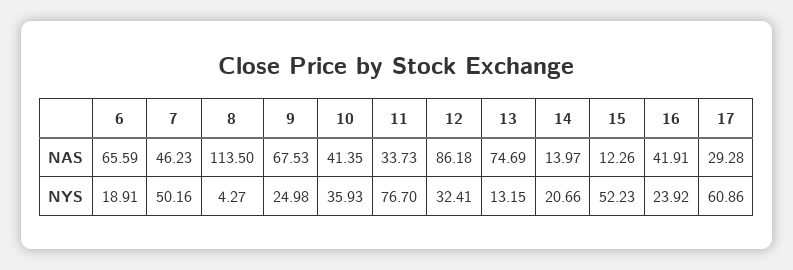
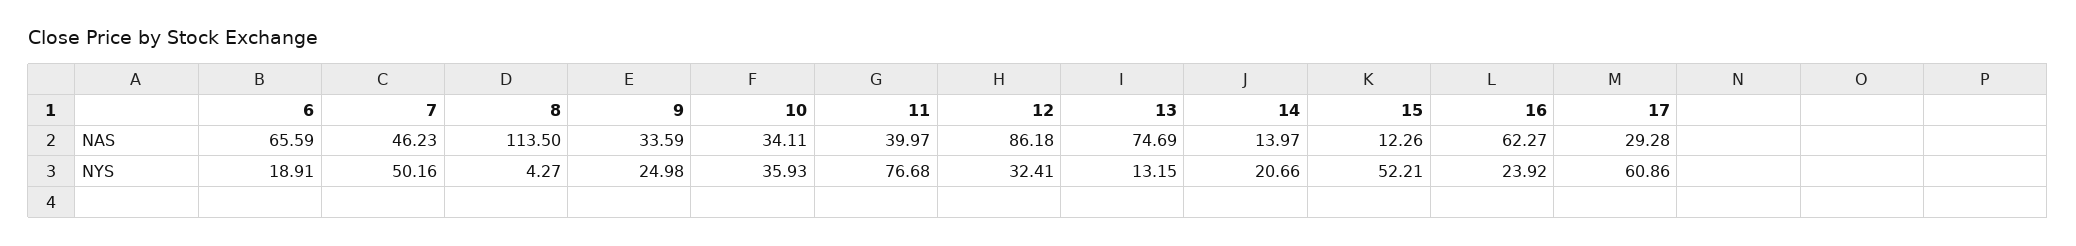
  {
    "6": {
      "NAS": 65.59,
      "NYS": 18.91
    },
    "7": {
      "NAS": 46.23,
      "NYS": 50.16
    },
    "8": {
      "NAS": 113.5,
      "NYS": 4.27
    },
    "9": {
-     "NAS": 67.53,
+     "NAS": 33.59,
      "NYS": 24.98
    },
    "10": {
-     "NAS": 41.35,
+     "NAS": 34.11,
      "NYS": 35.93
    },
    "11": {
-     "NAS": 33.73,
+     "NAS": 39.97,
-     "NYS": 76.7
+     "NYS": 76.68
    },
    "12": {
      "NAS": 86.18,
      "NYS": 32.41
    },
    "13": {
      "NAS": 74.69,
      "NYS": 13.15
    },
    "14": {
      "NAS": 13.97,
      "NYS": 20.66
    },
    "15": {
      "NAS": 12.26,
-     "NYS": 52.23
+     "NYS": 52.21
    },
    "16": {
-     "NAS": 41.91,
+     "NAS": 62.27,
      "NYS": 23.92
    },
    "17": {
      "NAS": 29.28,
      "NYS": 60.86
    }
  }

